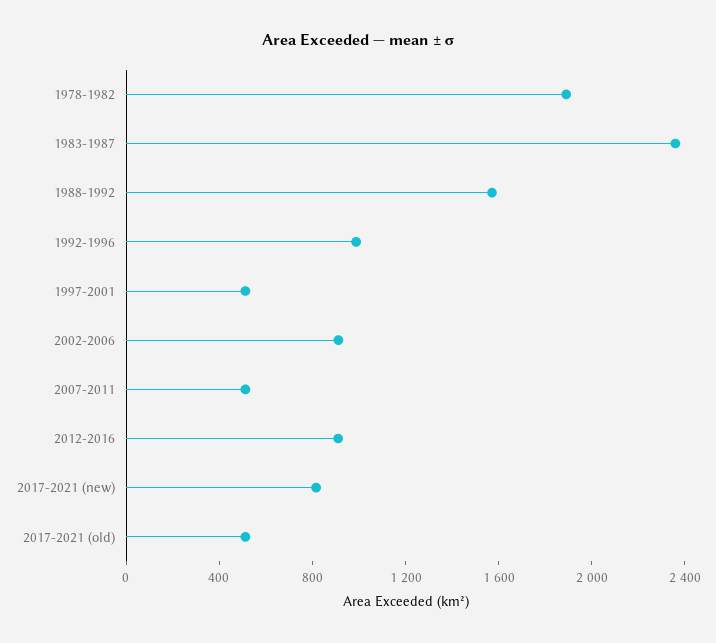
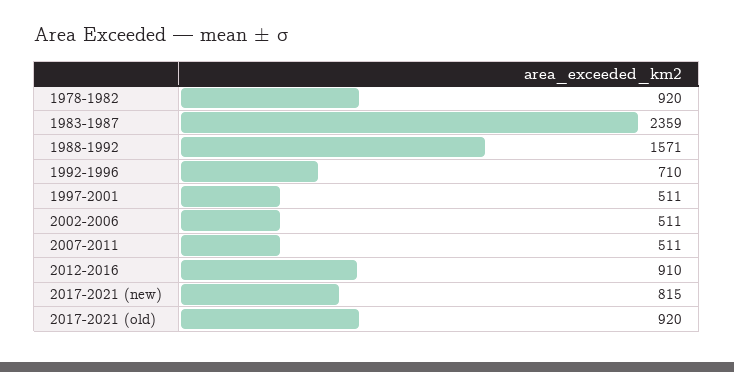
  {
-   "1978-1982": 1900,
+   "1978-1982": 920,
    "1983-1987": 2359,
    "1988-1992": 1571,
-   "1992-1996": 1000,
+   "1992-1996": 710,
    "1997-2001": 511,
-   "2002-2006": 900,
+   "2002-2006": 511,
    "2007-2011": 511,
    "2012-2016": 910,
    "2017-2021 (new)": 815,
-   "2017-2021 (old)": 500
+   "2017-2021 (old)": 920
  }

